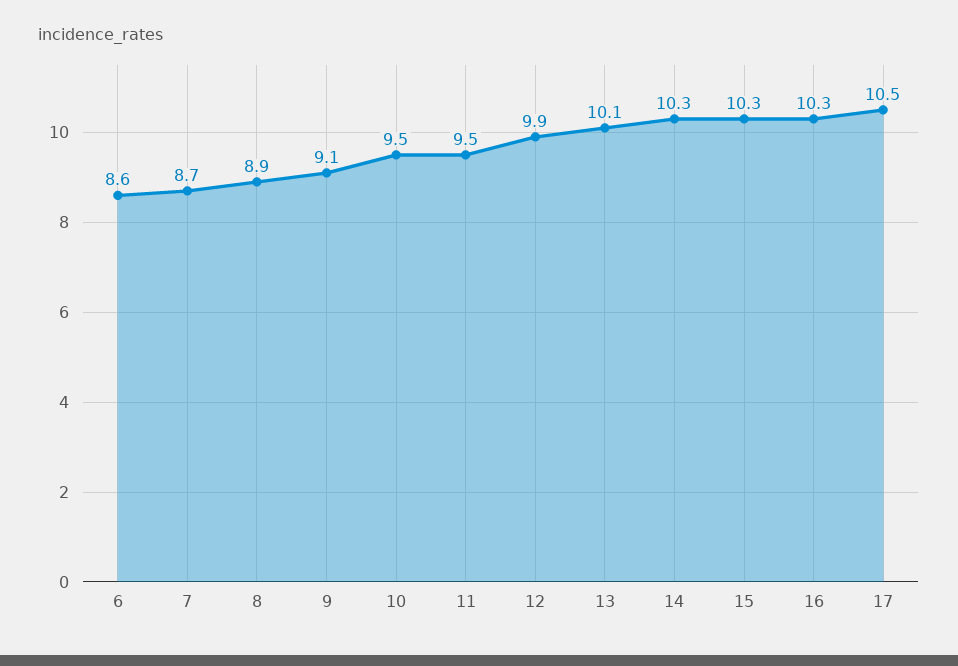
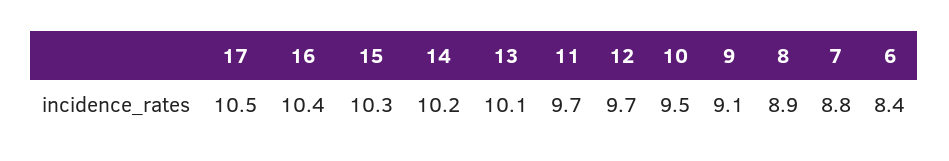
  {
-   "6": 8.6,
+   "6": 8.4,
-   "7": 8.7,
+   "7": 8.8,
    "8": 8.9,
    "9": 9.1,
    "10": 9.5,
-   "11": 9.5,
+   "11": 9.7,
-   "12": 9.9,
+   "12": 9.7,
    "13": 10.1,
-   "14": 10.3,
+   "14": 10.2,
    "15": 10.3,
-   "16": 10.3,
+   "16": 10.4,
    "17": 10.5
  }

